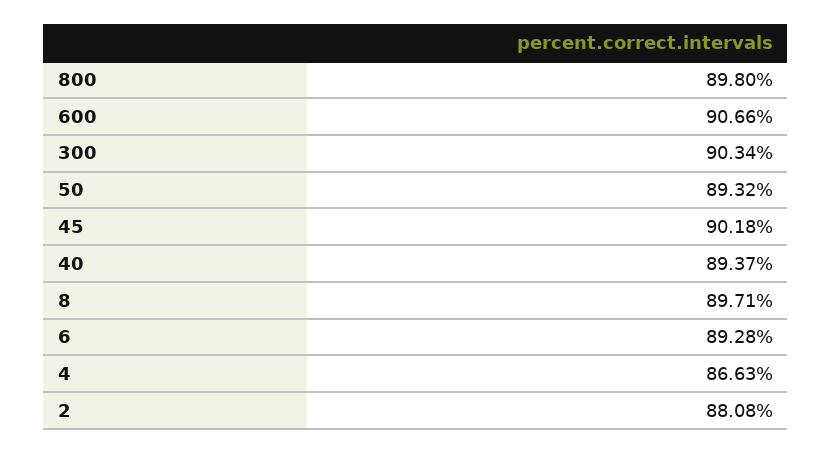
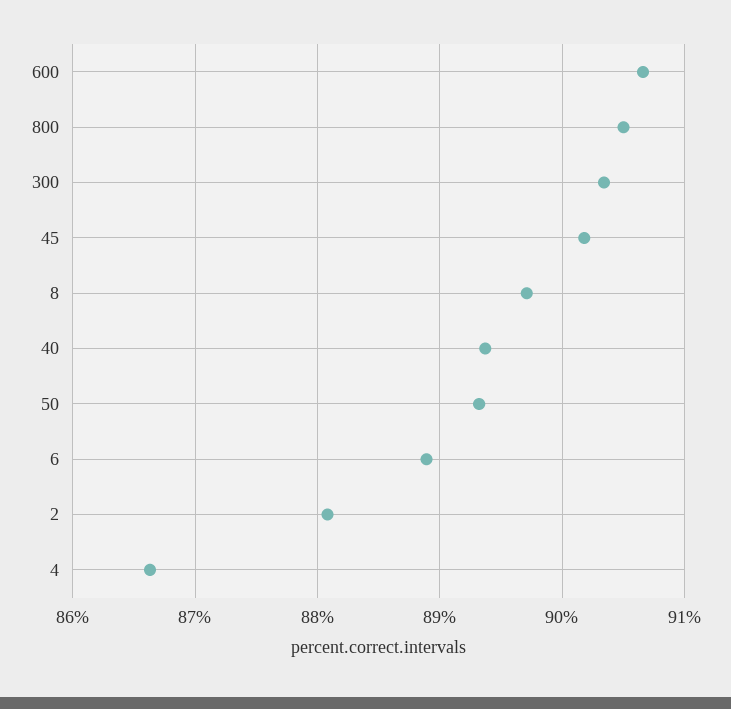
  {
-   "800": 89.8,
+   "800": 90.5,
    "600": 90.66,
    "300": 90.34,
    "50": 89.32,
    "45": 90.18,
    "40": 89.37,
    "8": 89.71,
-   "6": 89.28,
+   "6": 88.9,
    "4": 86.63,
    "2": 88.08
  }

